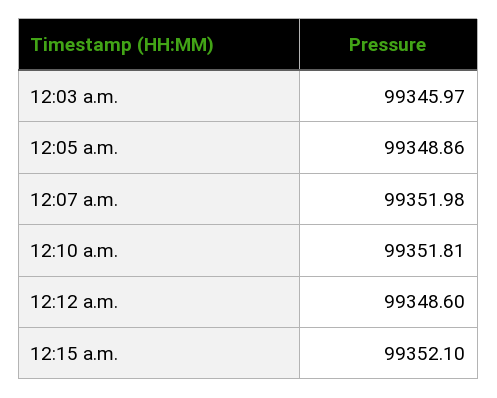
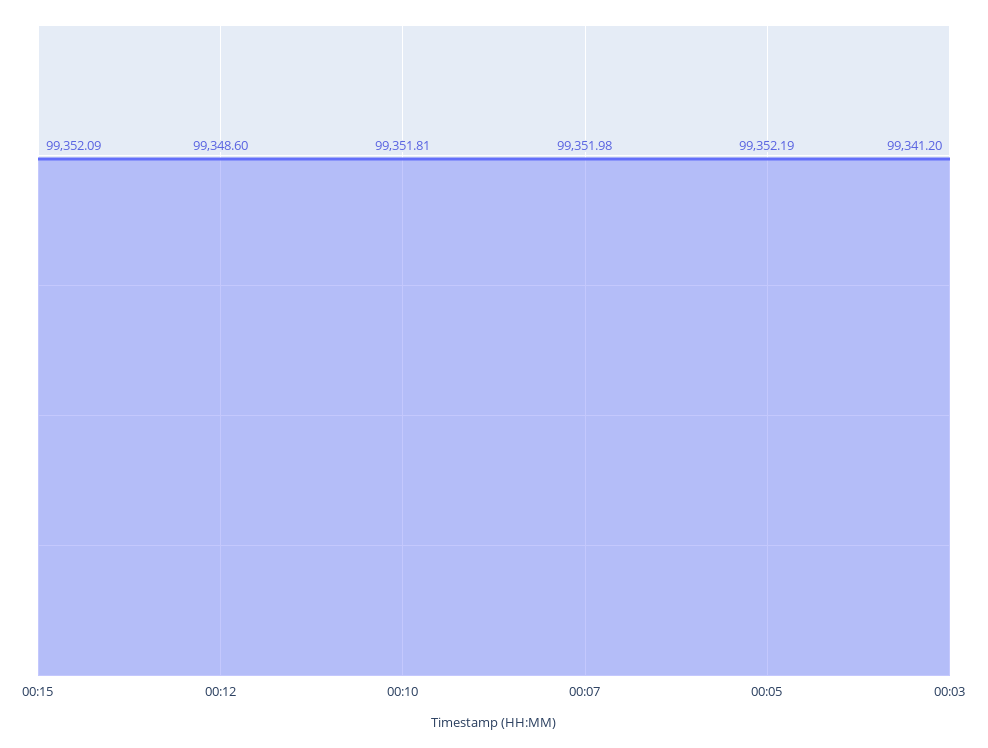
  {
-   "12:03 a.m.": 99345.97,
+   "12:03 a.m.": 99341.2,
-   "12:05 a.m.": 99348.86,
+   "12:05 a.m.": 99352.19,
    "12:07 a.m.": 99351.98,
    "12:10 a.m.": 99351.81,
    "12:12 a.m.": 99348.6,
-   "12:15 a.m.": 99352.1
+   "12:15 a.m.": 99352.09
  }

